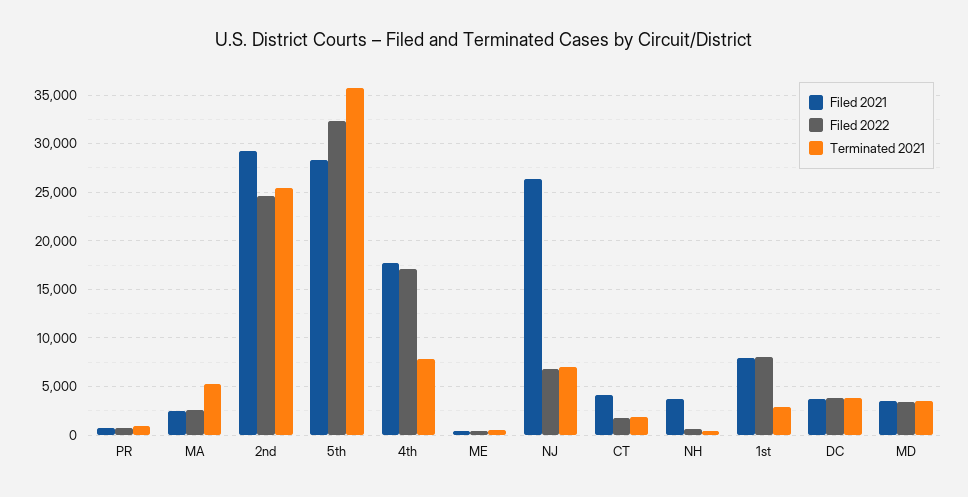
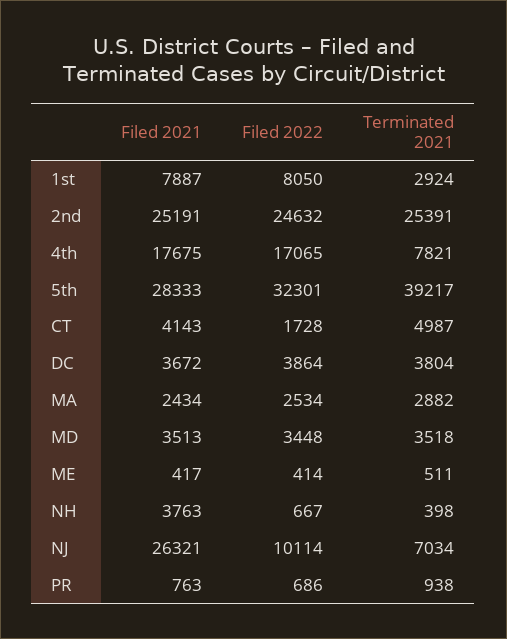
  {
    "Filed 2021": {
      "PR": 763,
      "MA": 2434,
-     "2nd": 29000,
+     "2nd": 25191,
      "5th": 28333,
      "4th": 17675,
      "ME": 417,
      "NJ": 26321,
      "CT": 4143,
      "NH": 3763,
      "1st": 7887,
      "DC": 3672,
      "MD": 3513
    },
    "Filed 2022": {
      "PR": 686,
      "MA": 2534,
      "2nd": 24632,
      "5th": 32301,
      "4th": 17065,
      "ME": 414,
-     "NJ": 7000,
+     "NJ": 10114,
      "CT": 1728,
      "NH": 667,
      "1st": 8050,
      "DC": 3864,
      "MD": 3448
    },
    "Terminated 2021": {
      "PR": 938,
-     "MA": 5000,
+     "MA": 2882,
      "2nd": 25391,
-     "5th": 36000,
+     "5th": 39217,
      "4th": 7821,
      "ME": 511,
      "NJ": 7034,
-     "CT": 2000,
+     "CT": 4987,
      "NH": 398,
      "1st": 2924,
      "DC": 3804,
      "MD": 3518
    }
  }

